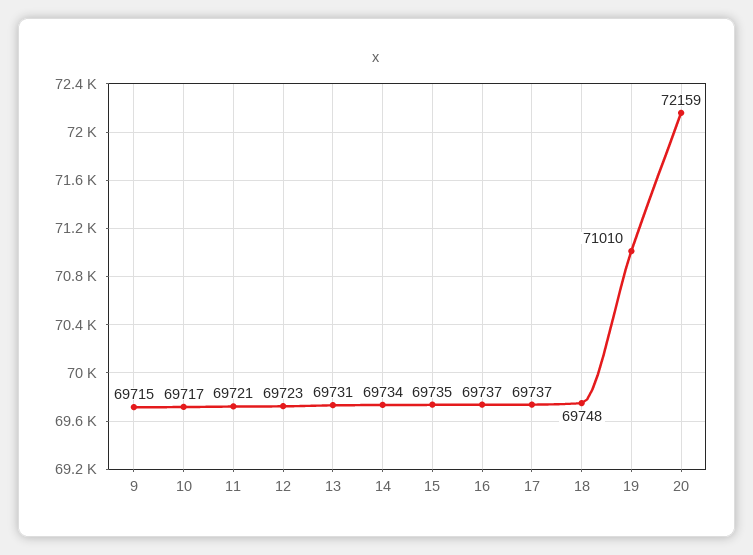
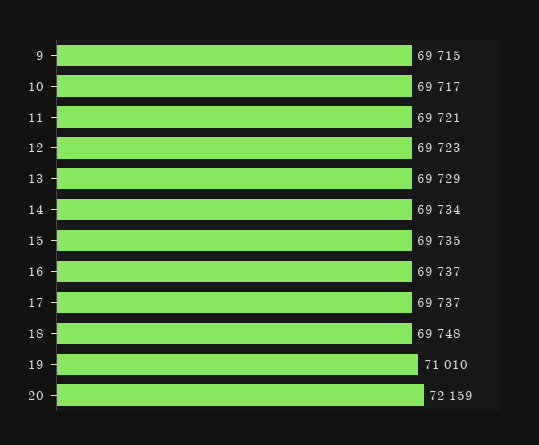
  {
    "9": 69715,
    "10": 69717,
    "11": 69721,
    "12": 69723,
-   "13": 69731,
+   "13": 69729,
    "14": 69734,
    "15": 69735,
    "16": 69737,
    "17": 69737,
    "18": 69748,
    "19": 71010,
    "20": 72159
  }

